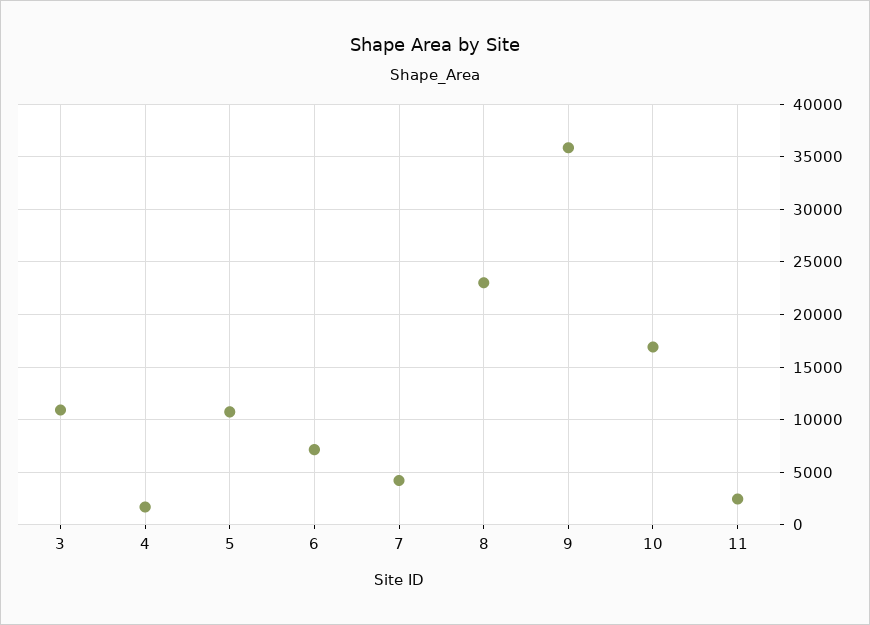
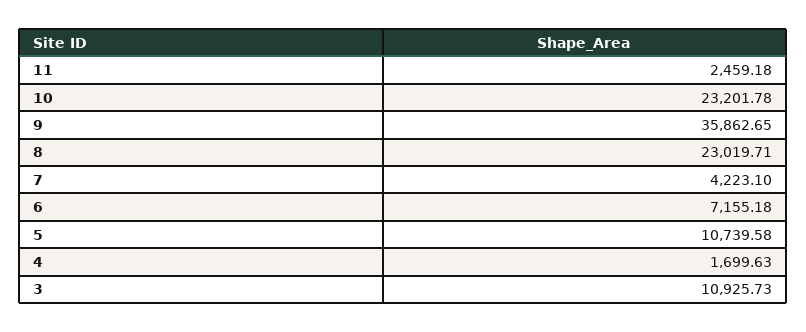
  {
    "3": 10925.73,
    "4": 1699.63,
    "5": 10739.58,
    "6": 7155.18,
    "7": 4223.1,
    "8": 23019.71,
    "9": 35862.65,
-   "10": 17000,
+   "10": 23201.78,
    "11": 2459.18
  }

